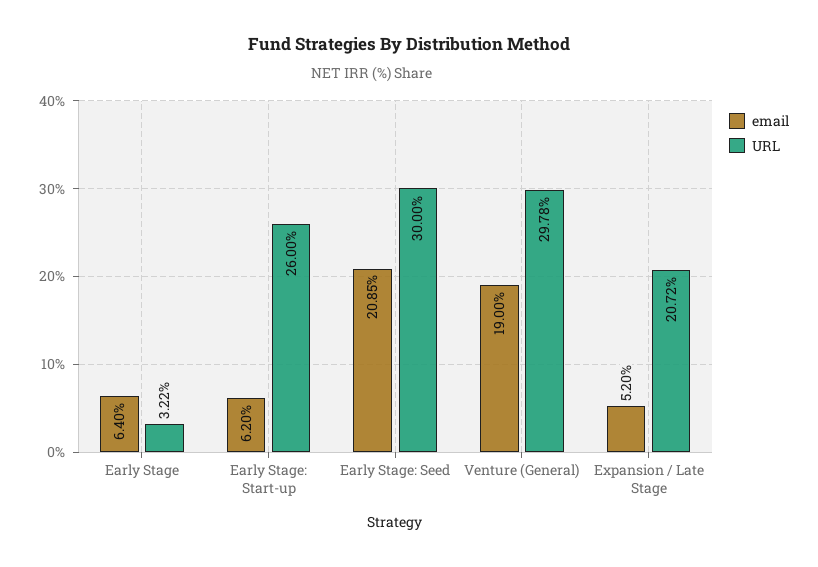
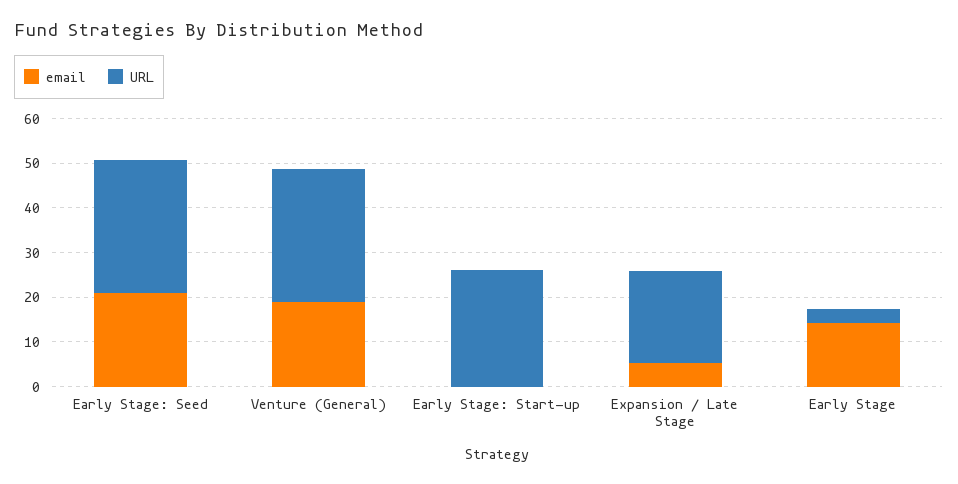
  {
    "email": {
-     "Early Stage": 6.4,
+     "Early Stage": 14,
-     "Early Stage: Start-up": 6.2,
+     "Early Stage: Start-up": 0,
      "Early Stage: Seed": 20.85,
      "Venture (General)": 19,
      "Expansion / Late Stage": 5.2
    },
    "URL": {
      "Early Stage": 3.22,
      "Early Stage: Start-up": 26,
      "Early Stage: Seed": 30,
      "Venture (General)": 29.78,
      "Expansion / Late Stage": 20.72
    }
  }

